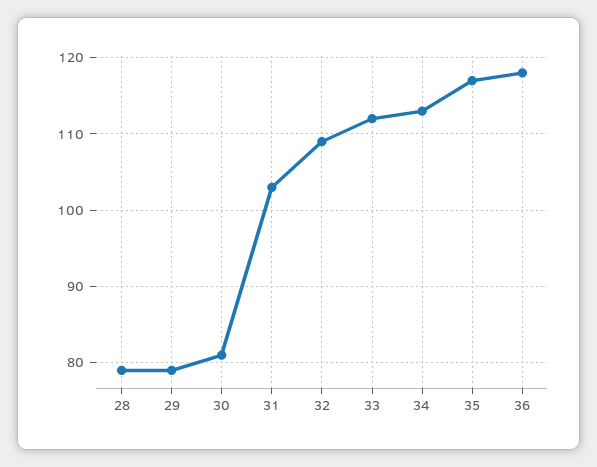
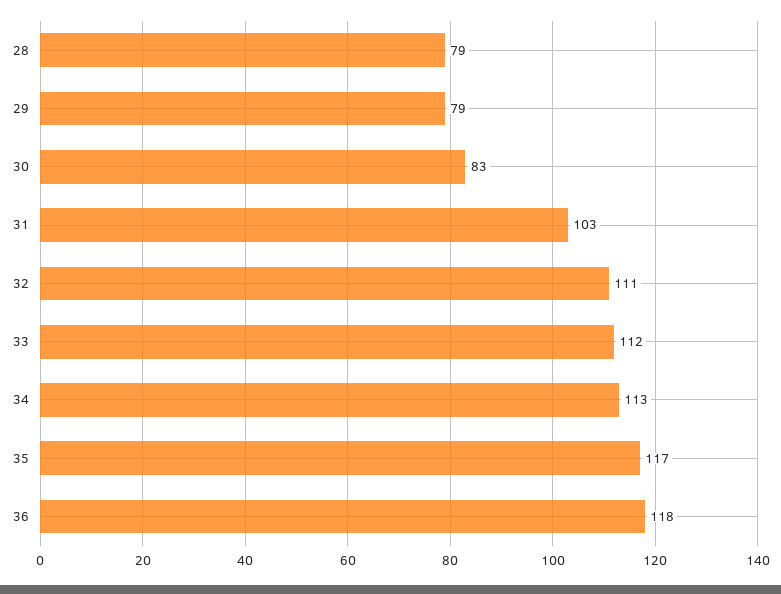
  {
    "28": 79,
    "29": 79,
-   "30": 81,
+   "30": 83,
    "31": 103,
-   "32": 109,
+   "32": 111,
    "33": 112,
    "34": 113,
    "35": 117,
    "36": 118
  }

